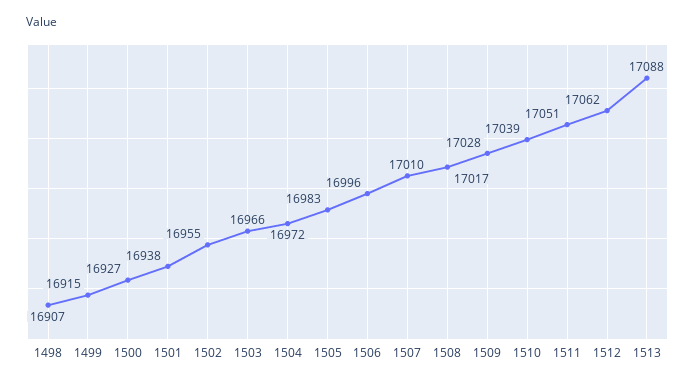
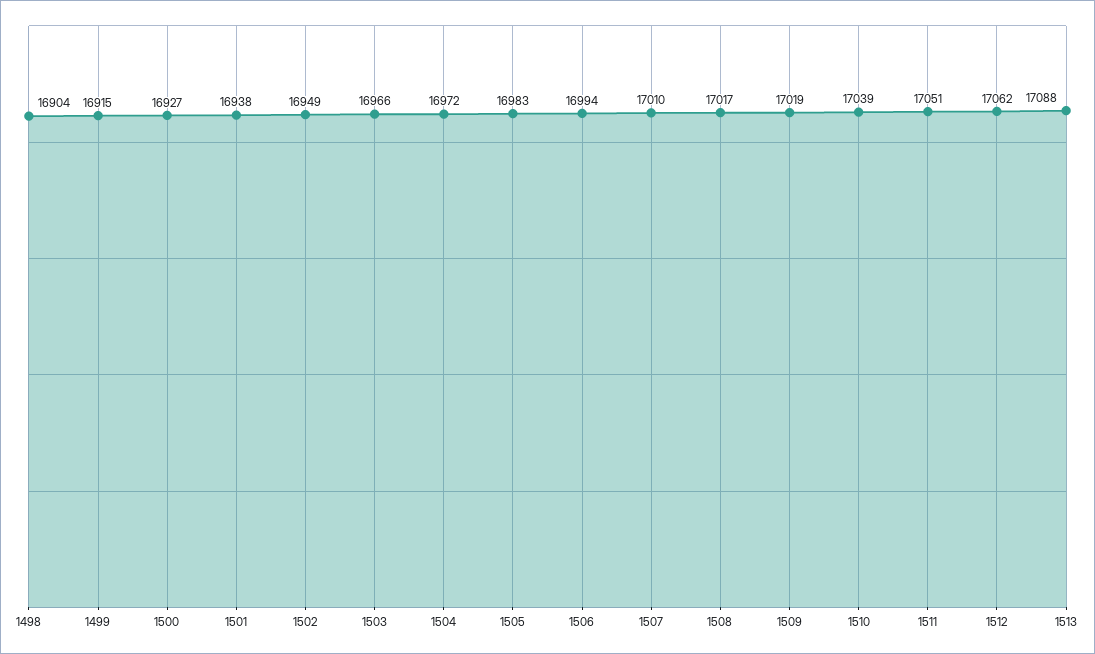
  {
-   "1498": 16907,
+   "1498": 16904,
    "1499": 16915,
    "1500": 16927,
    "1501": 16938,
-   "1502": 16955,
+   "1502": 16949,
    "1503": 16966,
    "1504": 16972,
    "1505": 16983,
-   "1506": 16996,
+   "1506": 16994,
    "1507": 17010,
    "1508": 17017,
-   "1509": 17028,
+   "1509": 17019,
    "1510": 17039,
    "1511": 17051,
    "1512": 17062,
    "1513": 17088
  }

